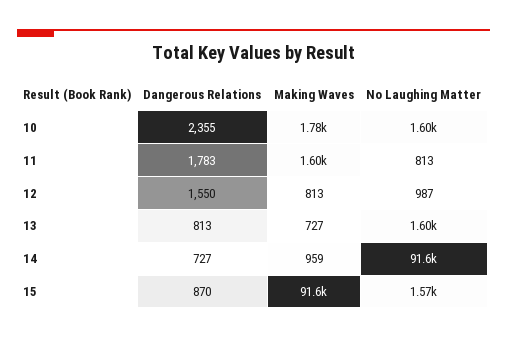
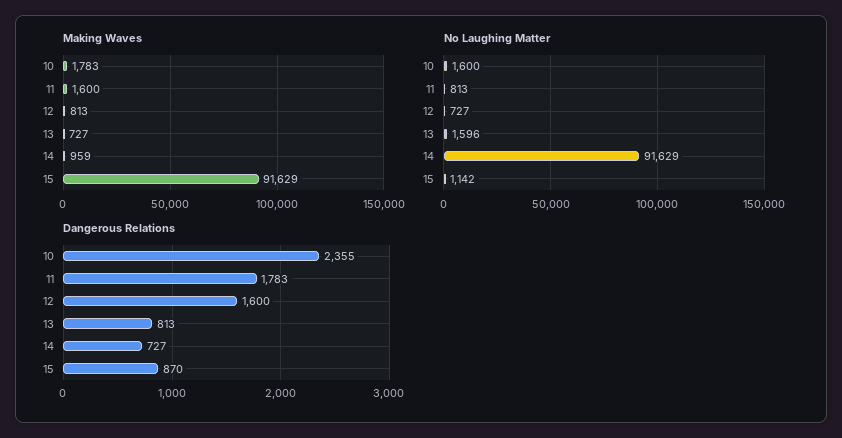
  {
    "Dangerous Relations": {
      "10": 2355,
      "11": 1783,
-     "12": 1550,
+     "12": 1600,
      "13": 813,
      "14": 727,
      "15": 870
    },
    "Making Waves": {
      "10": 1783,
      "11": 1600,
      "12": 813,
      "13": 727,
      "14": 959,
      "15": 91629
    },
    "No Laughing Matter": {
      "10": 1600,
      "11": 813,
-     "12": 987,
+     "12": 727,
      "13": 1596,
      "14": 91629,
-     "15": 1570
+     "15": 1142
    }
  }

